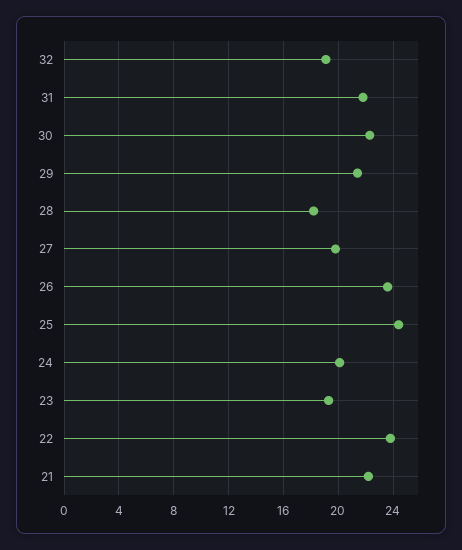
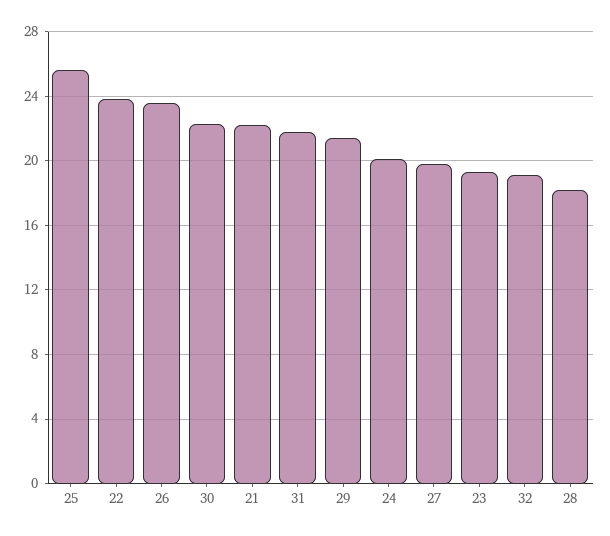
  {
    "32": 19,
    "31": 22,
    "30": 22.5,
    "29": 21.5,
    "28": 18,
    "27": 20,
    "26": 23.5,
-   "25": 24.5,
+   "25": 25.5,
    "24": 20,
    "23": 19.5,
    "22": 24,
    "21": 22
  }

